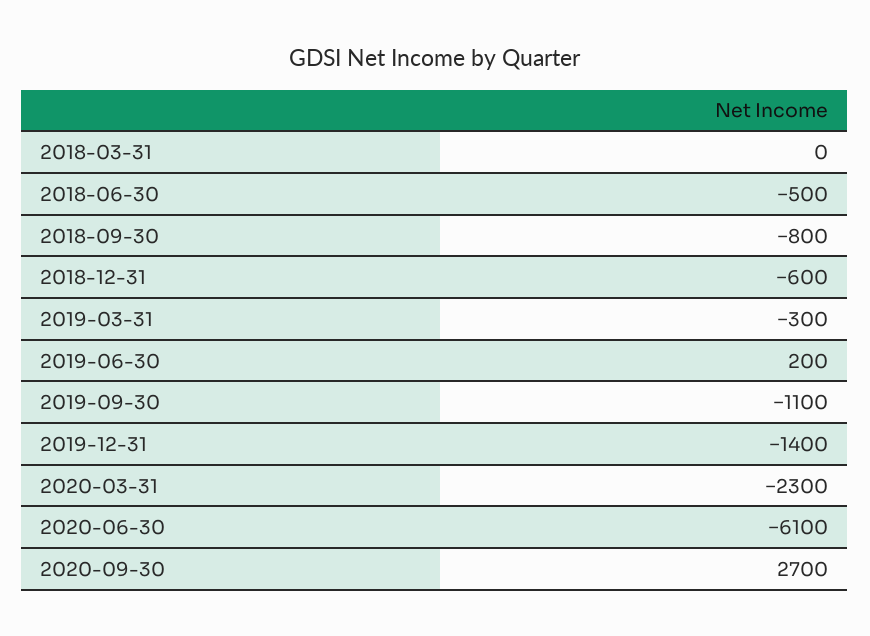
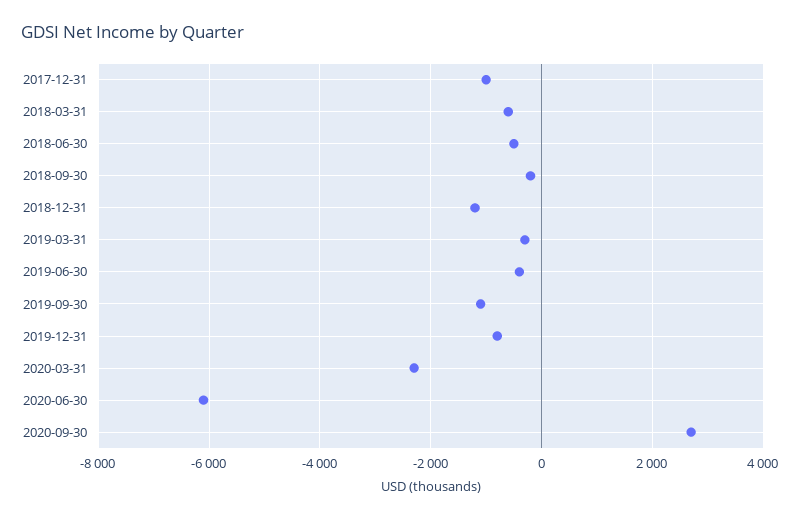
  {
-   "2018-03-31": 0,
+   "2018-03-31": -600,
    "2018-06-30": -500,
-   "2018-09-30": -800,
+   "2018-09-30": -200,
-   "2018-12-31": -600,
+   "2018-12-31": -1200,
    "2019-03-31": -300,
-   "2019-06-30": 200,
+   "2019-06-30": -400,
    "2019-09-30": -1100,
-   "2019-12-31": -1400,
+   "2019-12-31": -800,
    "2020-03-31": -2300,
    "2020-06-30": -6100,
-   "2020-09-30": 2700
+   "2020-09-30": 2700,
+   "2017-12-31": -1000
  }

